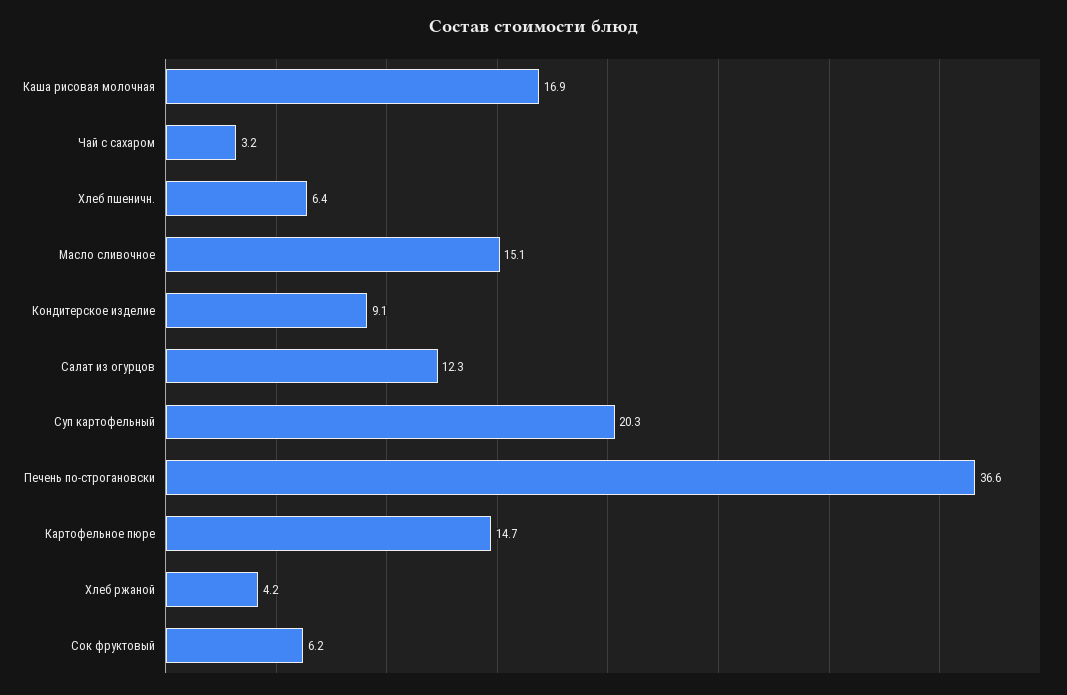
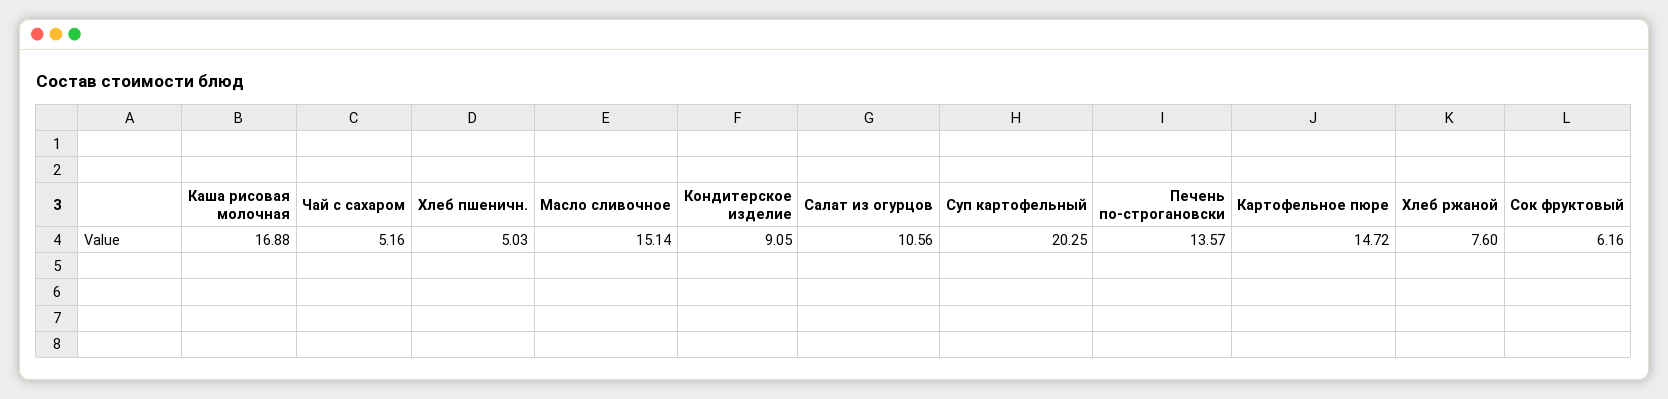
  {
    "Каша рисовая молочная": 16.88,
-   "Чай с сахаром": 3.2,
+   "Чай с сахаром": 5.16,
-   "Хлеб пшеничн.": 6.4,
+   "Хлеб пшеничн.": 5.03,
    "Масло сливочное": 15.14,
    "Кондитерское изделие": 9.05,
-   "Салат из огурцов": 12.3,
+   "Салат из огурцов": 10.56,
    "Суп картофельный": 20.25,
-   "Печень по-строгановски": 36.6,
+   "Печень по-строгановски": 13.57,
    "Картофельное пюре": 14.72,
-   "Хлеб ржаной": 4.2,
+   "Хлеб ржаной": 7.6,
    "Сок фруктовый": 6.16
  }

